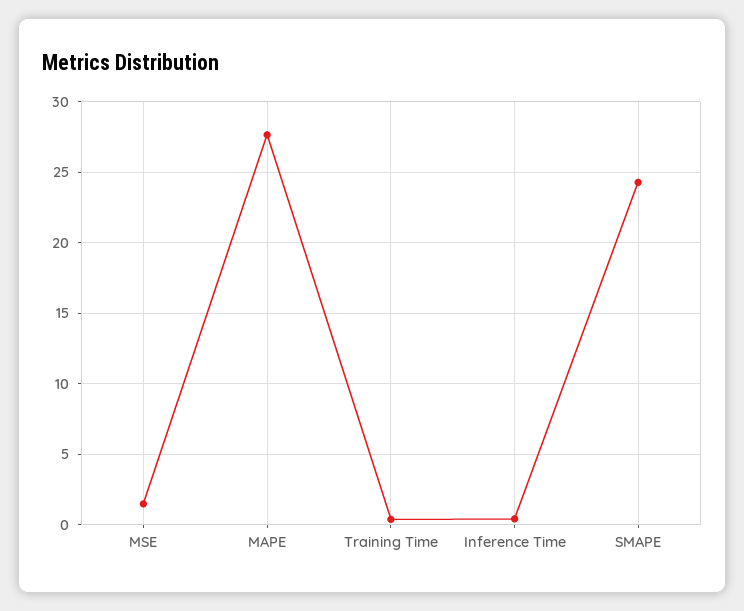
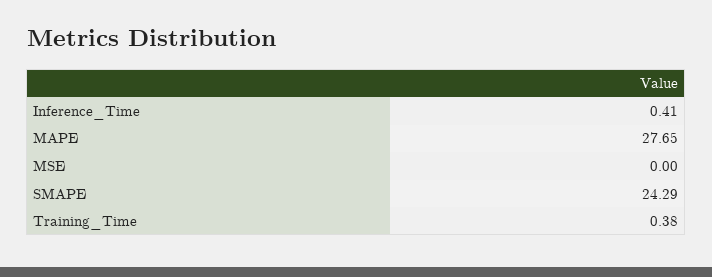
  {
-   "MSE": 1.5,
+   "MSE": 0,
    "MAPE": 27.65,
    "Training Time": 0.38,
    "Inference Time": 0.41,
    "SMAPE": 24.29
  }

